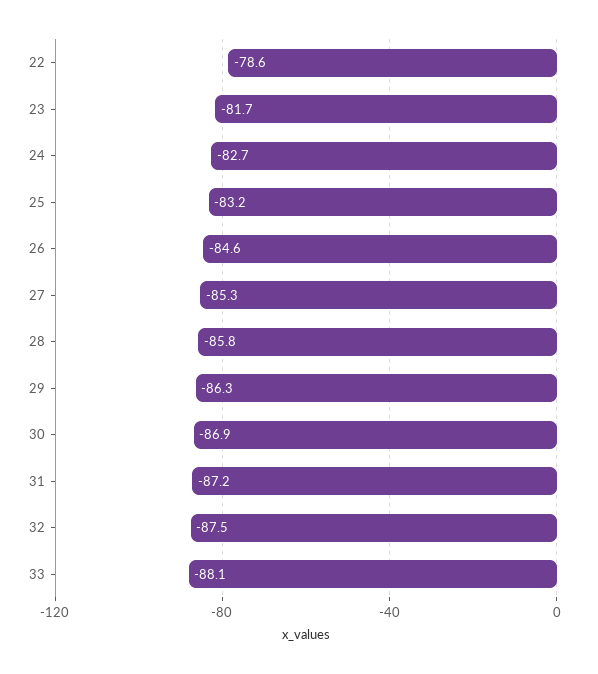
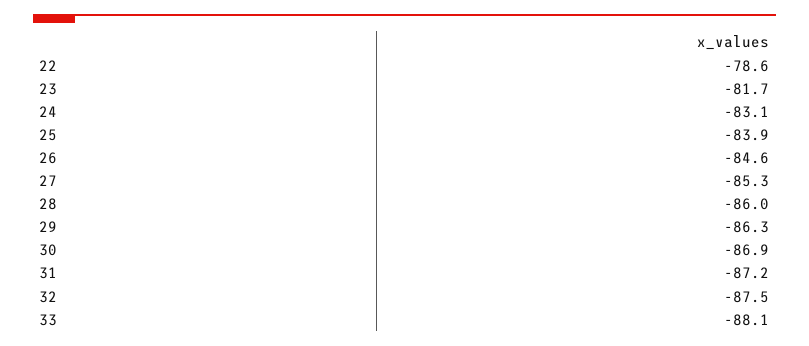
  {
    "22": -78.6,
    "23": -81.7,
-   "24": -82.7,
+   "24": -83.1,
-   "25": -83.2,
+   "25": -83.9,
    "26": -84.6,
    "27": -85.3,
-   "28": -85.8,
+   "28": -86,
    "29": -86.3,
    "30": -86.9,
    "31": -87.2,
    "32": -87.5,
    "33": -88.1
  }

